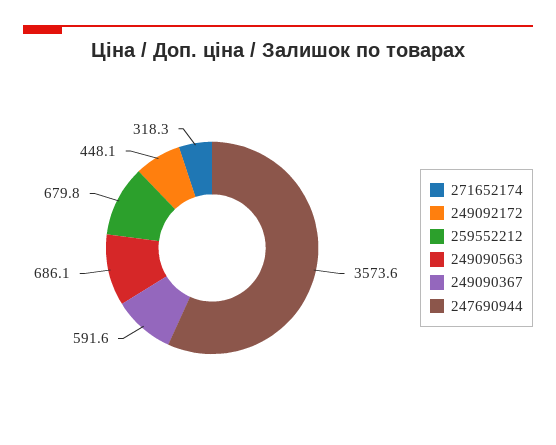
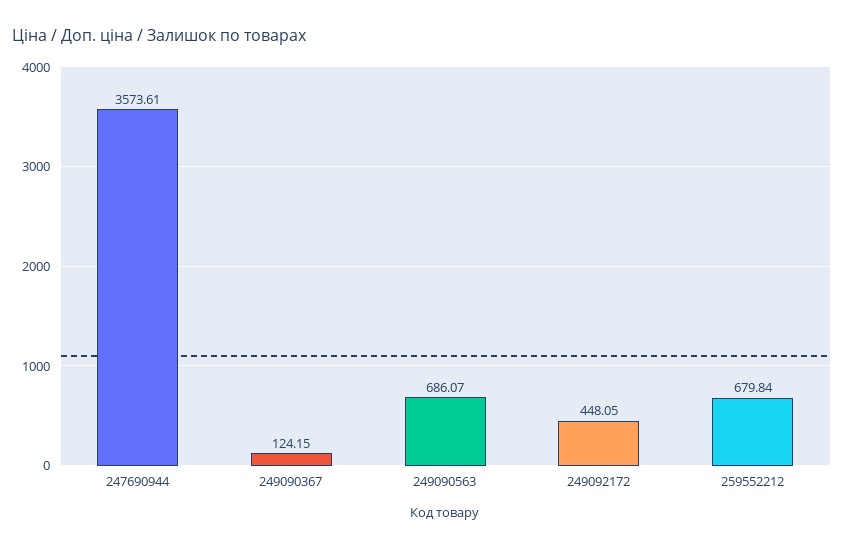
  {
-   "271652174": 318.3,
    "249092172": 448.05,
    "259552212": 679.84,
    "249090563": 686.07,
-   "249090367": 591.6,
+   "249090367": 124.15,
    "247690944": 3573.61
  }

